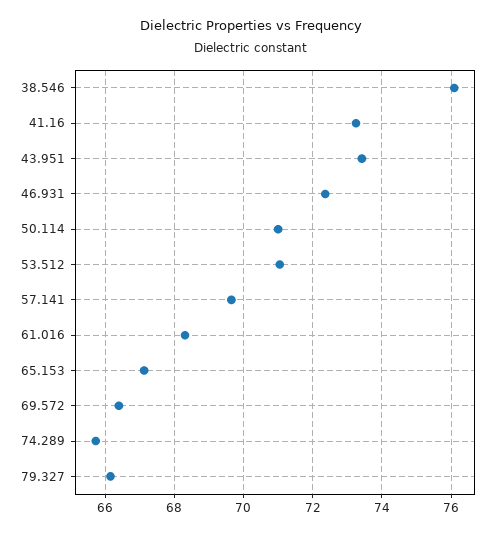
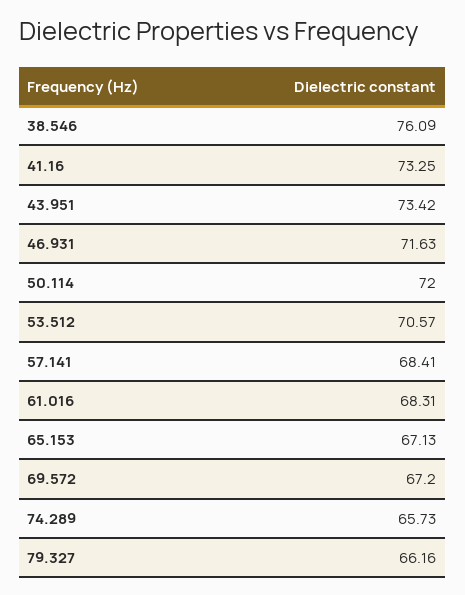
  {
    "38.546": 76.09,
    "41.16": 73.25,
    "43.951": 73.42,
-   "46.931": 72.4,
+   "46.931": 71.63,
-   "50.114": 71,
+   "50.114": 72,
-   "53.512": 71,
+   "53.512": 70.57,
-   "57.141": 69.6,
+   "57.141": 68.41,
    "61.016": 68.31,
    "65.153": 67.13,
-   "69.572": 66.4,
+   "69.572": 67.2,
    "74.289": 65.73,
    "79.327": 66.16
  }

